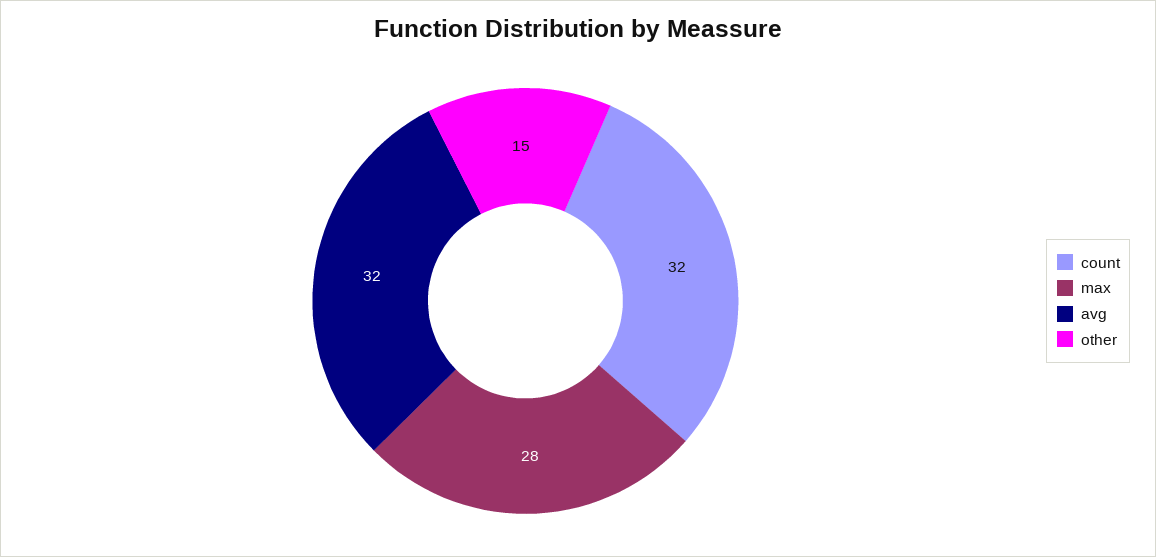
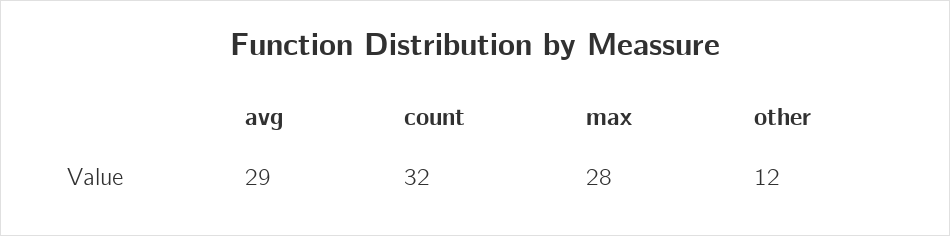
  {
    "count": 32,
    "max": 28,
-   "avg": 32,
+   "avg": 29,
-   "other": 15
+   "other": 12
  }

